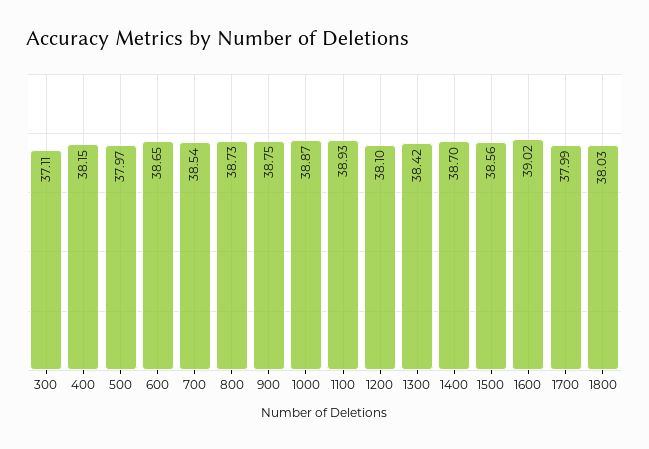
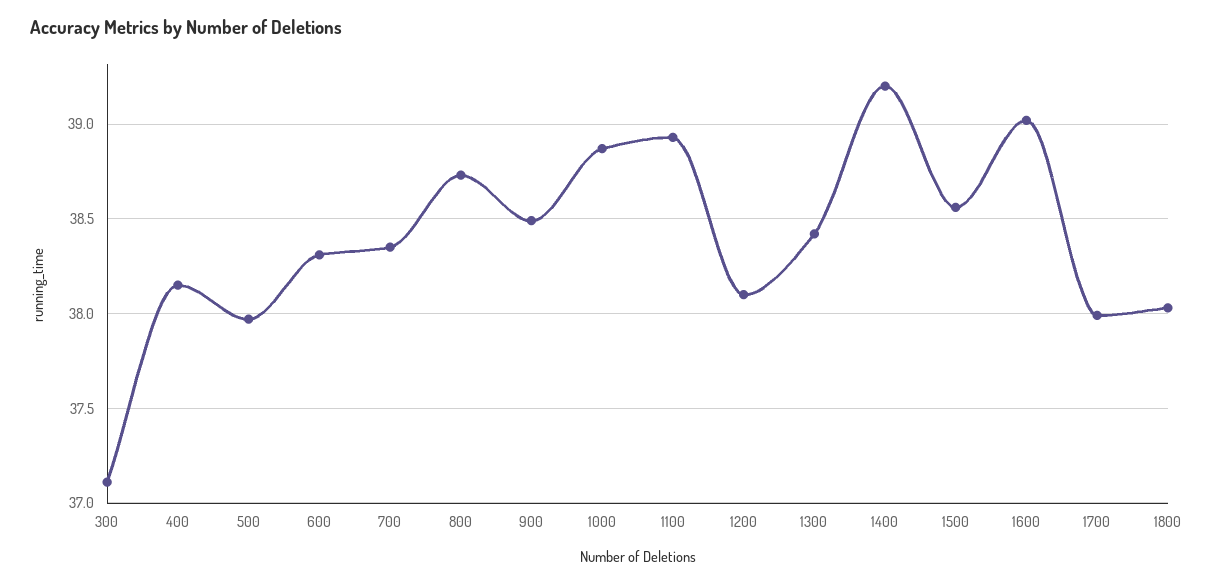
  {
    "300": 37.11,
    "400": 38.15,
    "500": 37.97,
-   "600": 38.65,
+   "600": 38.3,
-   "700": 38.54,
+   "700": 38.35,
    "800": 38.73,
-   "900": 38.75,
+   "900": 38.5,
    "1000": 38.87,
    "1100": 38.93,
    "1200": 38.1,
    "1300": 38.42,
-   "1400": 38.7,
+   "1400": 39.2,
    "1500": 38.56,
    "1600": 39.02,
    "1700": 37.99,
    "1800": 38.03
  }

